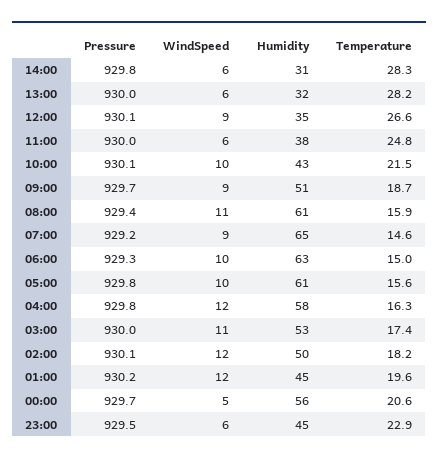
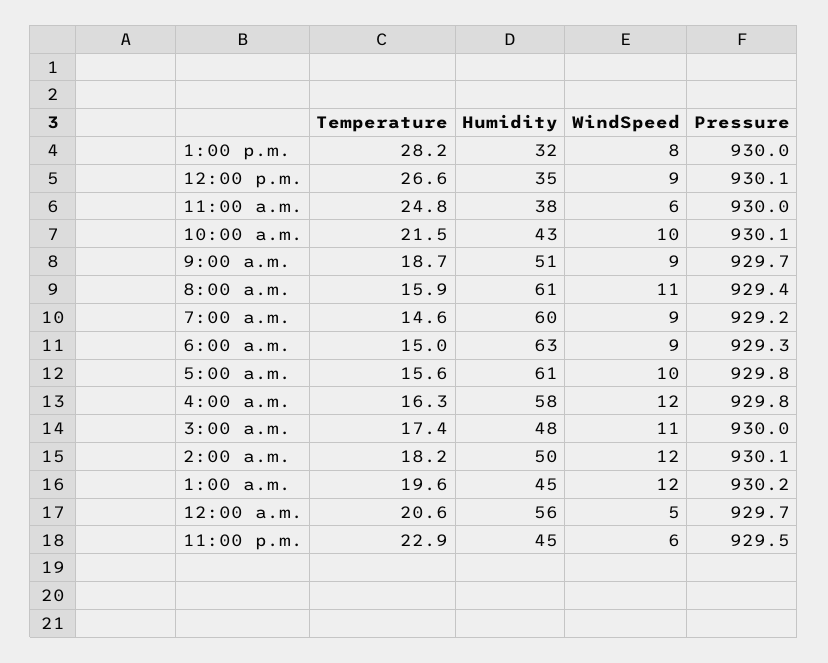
  {
    "Pressure": {
-     "14:00": 929.8,
      "13:00": 930,
      "12:00": 930.1,
      "11:00": 930,
      "10:00": 930.1,
      "09:00": 929.7,
      "08:00": 929.4,
      "07:00": 929.2,
      "06:00": 929.3,
      "05:00": 929.8,
      "04:00": 929.8,
      "03:00": 930,
      "02:00": 930.1,
      "01:00": 930.2,
      "00:00": 929.7,
      "23:00": 929.5
    },
    "WindSpeed": {
-     "14:00": 6,
-     "13:00": 6,
+     "13:00": 8,
      "12:00": 9,
      "11:00": 6,
      "10:00": 10,
      "09:00": 9,
      "08:00": 11,
      "07:00": 9,
-     "06:00": 10,
+     "06:00": 9,
      "05:00": 10,
      "04:00": 12,
      "03:00": 11,
      "02:00": 12,
      "01:00": 12,
      "00:00": 5,
      "23:00": 6
    },
    "Humidity": {
-     "14:00": 31,
      "13:00": 32,
      "12:00": 35,
      "11:00": 38,
      "10:00": 43,
      "09:00": 51,
      "08:00": 61,
-     "07:00": 65,
+     "07:00": 60,
      "06:00": 63,
      "05:00": 61,
      "04:00": 58,
-     "03:00": 53,
+     "03:00": 48,
      "02:00": 50,
      "01:00": 45,
      "00:00": 56,
      "23:00": 45
    },
    "Temperature": {
-     "14:00": 28.3,
      "13:00": 28.2,
      "12:00": 26.6,
      "11:00": 24.8,
      "10:00": 21.5,
      "09:00": 18.7,
      "08:00": 15.9,
      "07:00": 14.6,
      "06:00": 15,
      "05:00": 15.6,
      "04:00": 16.3,
      "03:00": 17.4,
      "02:00": 18.2,
      "01:00": 19.6,
      "00:00": 20.6,
      "23:00": 22.9
    }
  }

